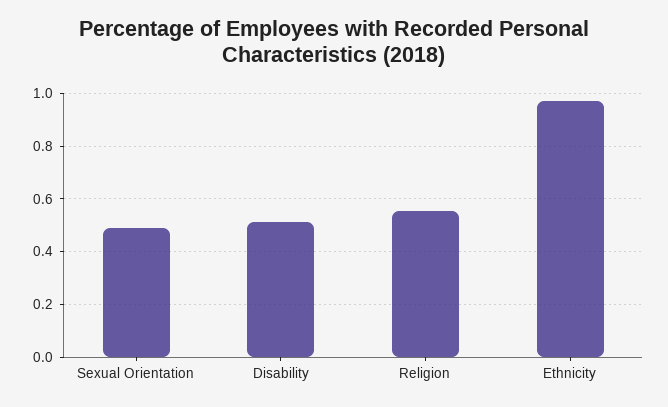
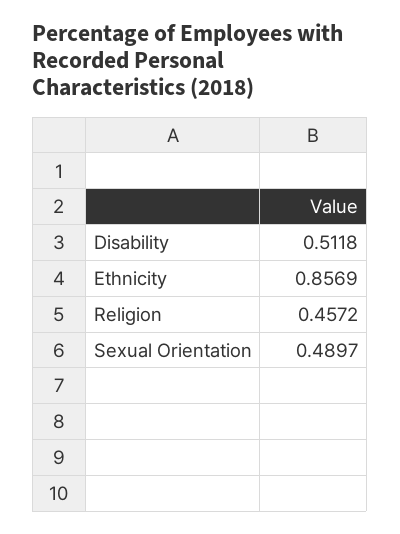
  {
    "Sexual Orientation": 0.4897,
    "Disability": 0.5118,
-   "Religion": 0.55,
+   "Religion": 0.4572,
-   "Ethnicity": 0.975
+   "Ethnicity": 0.8569
  }

